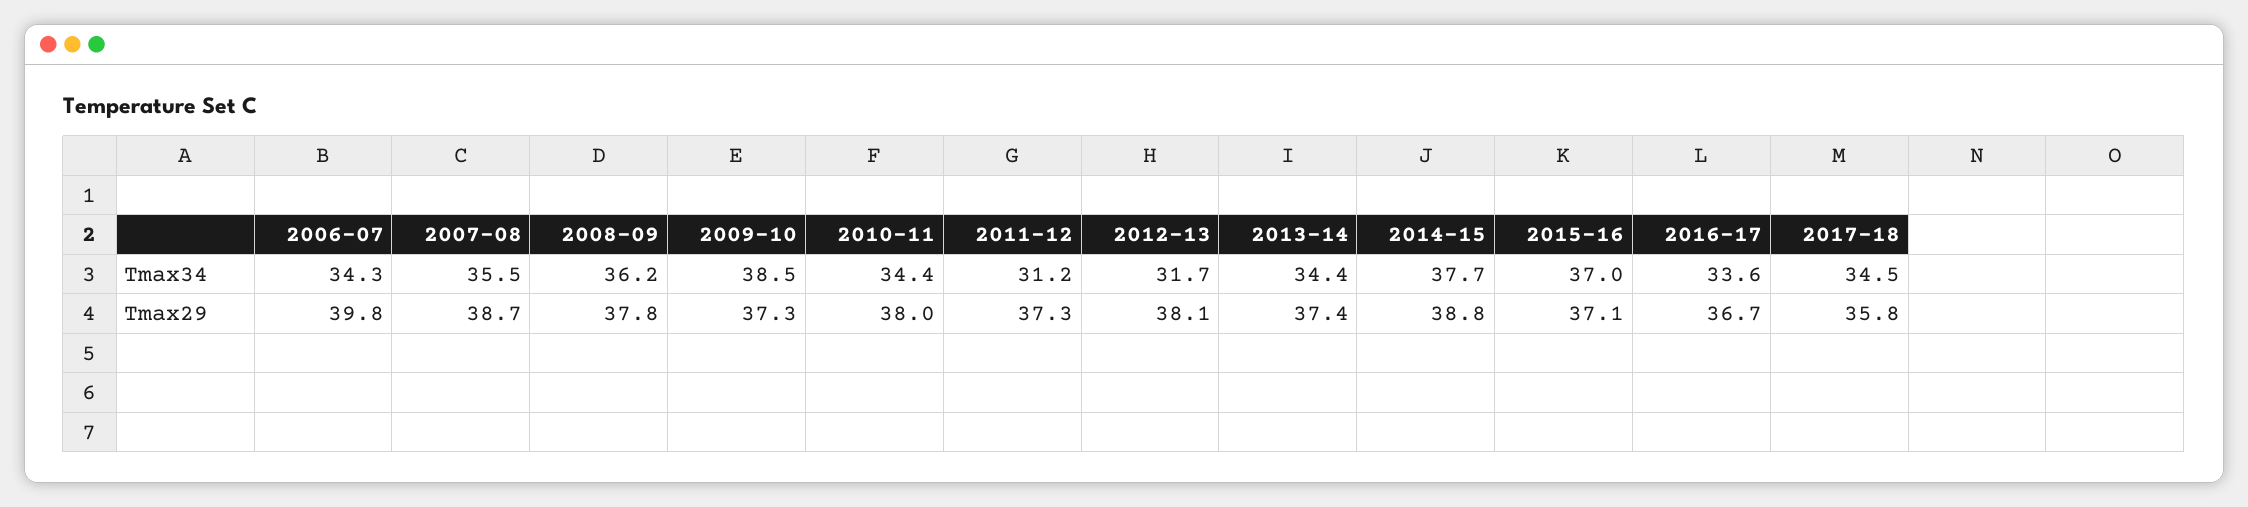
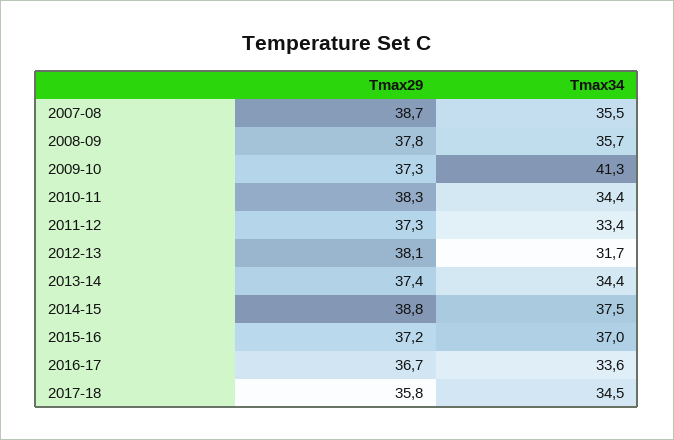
  {
-   "2006-07": {
-     "Tmax34": 34.3,
-     "Tmax29": 39.8
-   },
    "2007-08": {
      "Tmax34": 35.5,
      "Tmax29": 38.7
    },
    "2008-09": {
-     "Tmax34": 36.2,
+     "Tmax34": 35.7,
      "Tmax29": 37.8
    },
    "2009-10": {
-     "Tmax34": 38.5,
+     "Tmax34": 41.3,
      "Tmax29": 37.3
    },
    "2010-11": {
      "Tmax34": 34.4,
-     "Tmax29": 38
+     "Tmax29": 38.3
    },
    "2011-12": {
-     "Tmax34": 31.2,
+     "Tmax34": 33.4,
      "Tmax29": 37.3
    },
    "2012-13": {
      "Tmax34": 31.7,
      "Tmax29": 38.1
    },
    "2013-14": {
      "Tmax34": 34.4,
      "Tmax29": 37.4
    },
    "2014-15": {
-     "Tmax34": 37.7,
+     "Tmax34": 37.5,
      "Tmax29": 38.8
    },
    "2015-16": {
      "Tmax34": 37,
-     "Tmax29": 37.1
+     "Tmax29": 37.2
    },
    "2016-17": {
      "Tmax34": 33.6,
      "Tmax29": 36.7
    },
    "2017-18": {
      "Tmax34": 34.5,
      "Tmax29": 35.8
    }
  }

